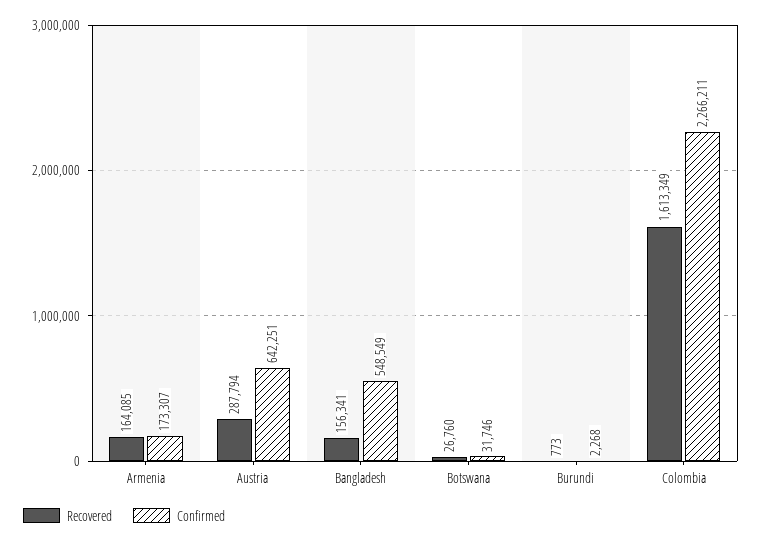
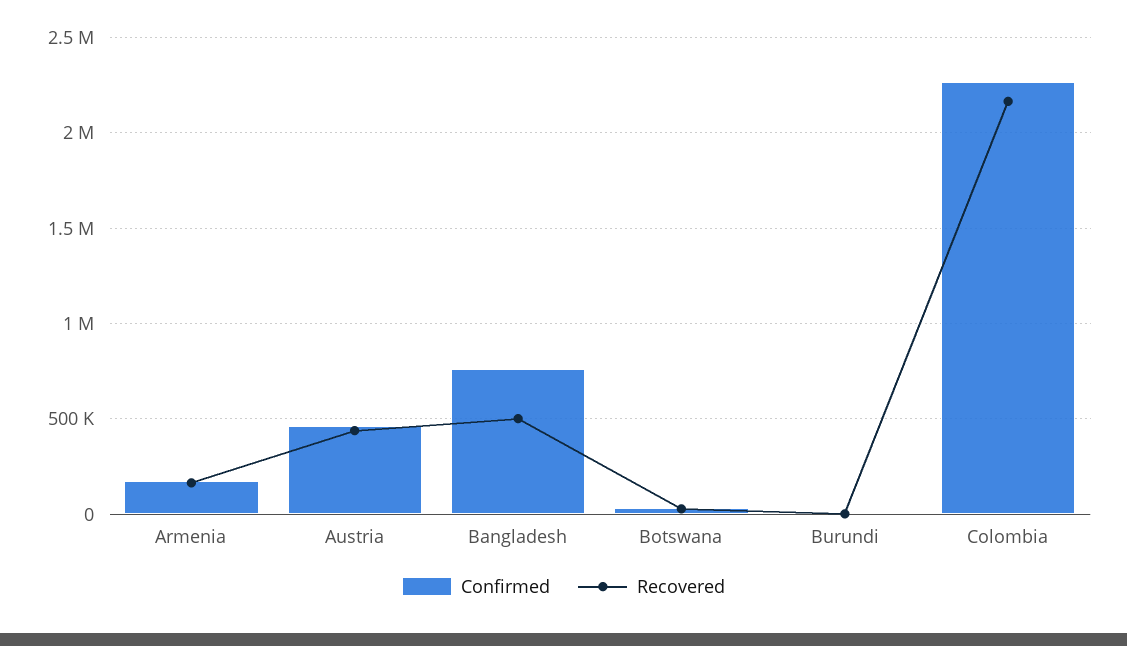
  {
    "Recovered": {
      "Armenia": 164085,
-     "Austria": 287794,
+     "Austria": 450000,
-     "Bangladesh": 156341,
+     "Bangladesh": 500000,
      "Botswana": 26760,
      "Burundi": 773,
-     "Colombia": 1613349
+     "Colombia": 2150000
    },
    "Confirmed": {
      "Armenia": 173307,
-     "Austria": 642251,
+     "Austria": 450000,
-     "Bangladesh": 548549,
+     "Bangladesh": 750000,
      "Botswana": 31746,
      "Burundi": 2268,
      "Colombia": 2266211
    }
  }

